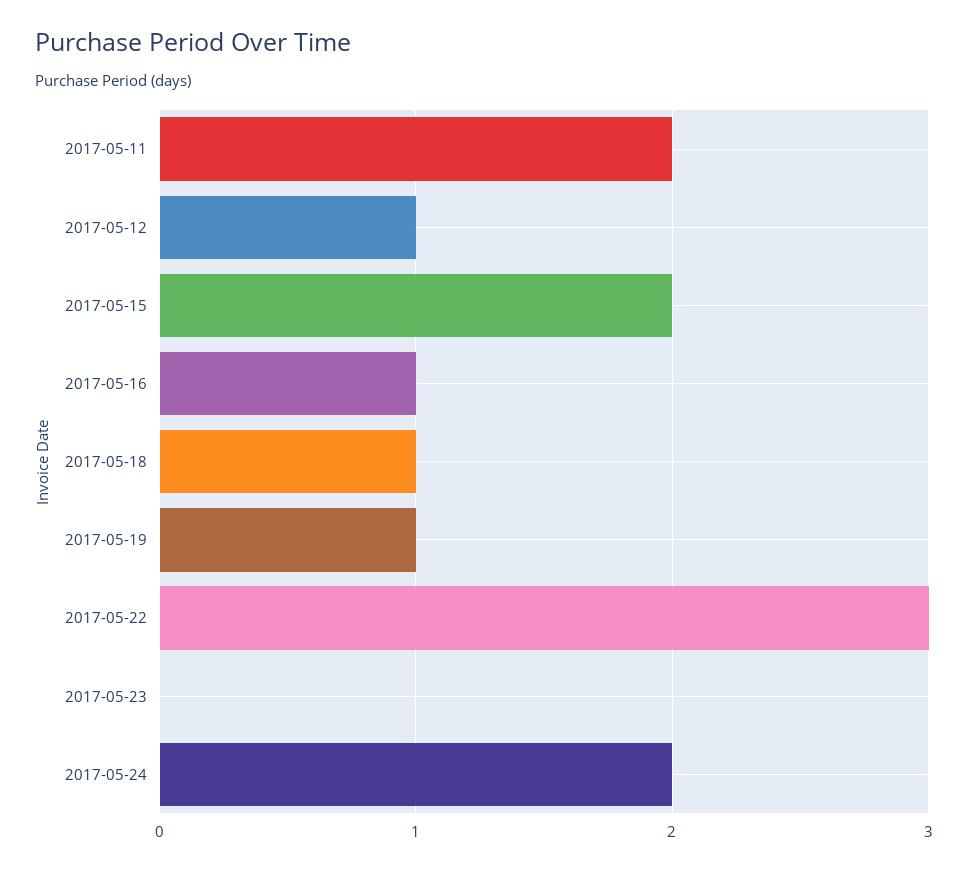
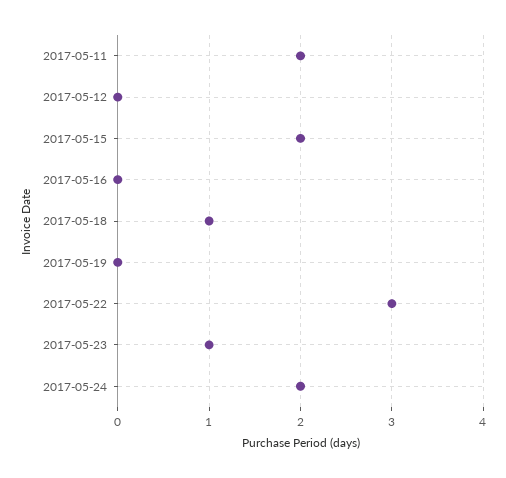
  {
    "2017-05-11": 2,
-   "2017-05-12": 1,
+   "2017-05-12": 0,
    "2017-05-15": 2,
-   "2017-05-16": 1,
+   "2017-05-16": 0,
    "2017-05-18": 1,
-   "2017-05-19": 1,
+   "2017-05-19": 0,
    "2017-05-22": 3,
-   "2017-05-23": 0,
+   "2017-05-23": 1,
    "2017-05-24": 2
  }

